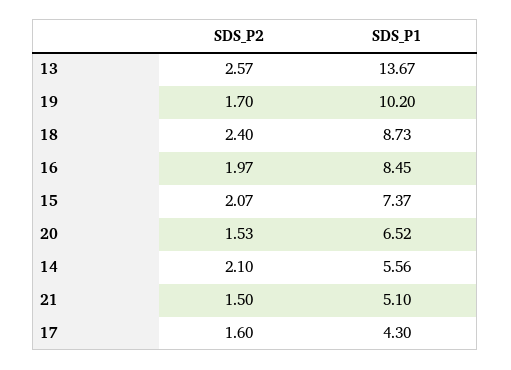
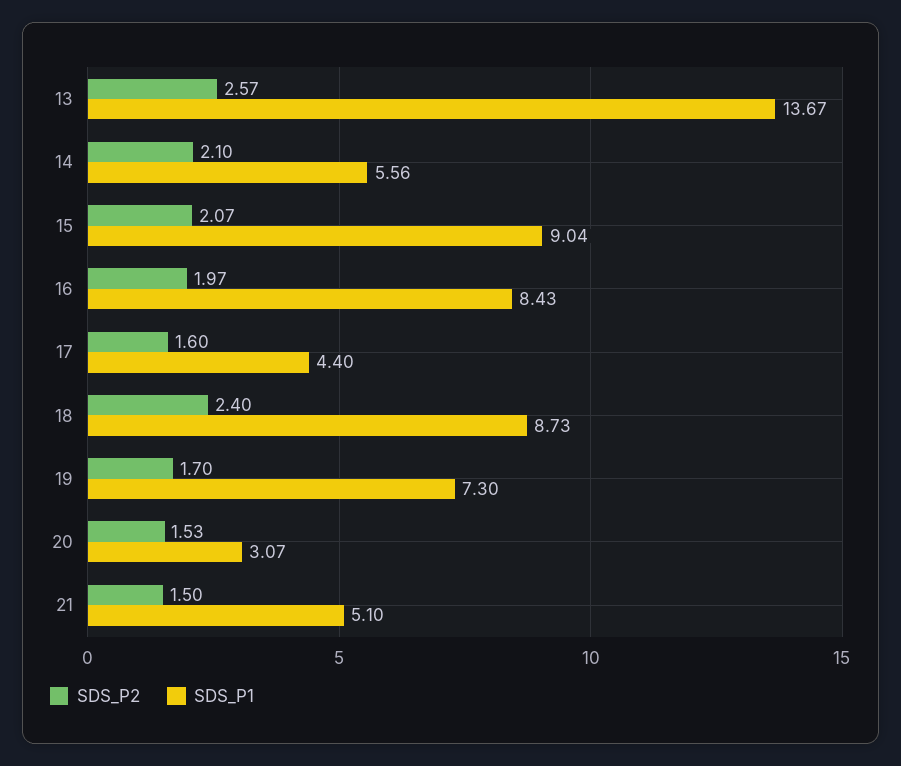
  {
    "SDS_P2": {
      "13": 2.57,
      "19": 1.7,
      "18": 2.4,
      "16": 1.97,
      "15": 2.07,
      "20": 1.53,
      "14": 2.1,
      "21": 1.5,
      "17": 1.6
    },
    "SDS_P1": {
      "13": 13.67,
-     "19": 10.2,
+     "19": 7.3,
      "18": 8.73,
-     "16": 8.45,
+     "16": 8.43,
-     "15": 7.37,
+     "15": 9.04,
-     "20": 6.52,
+     "20": 3.07,
      "14": 5.56,
      "21": 5.1,
-     "17": 4.3
+     "17": 4.4
    }
  }

